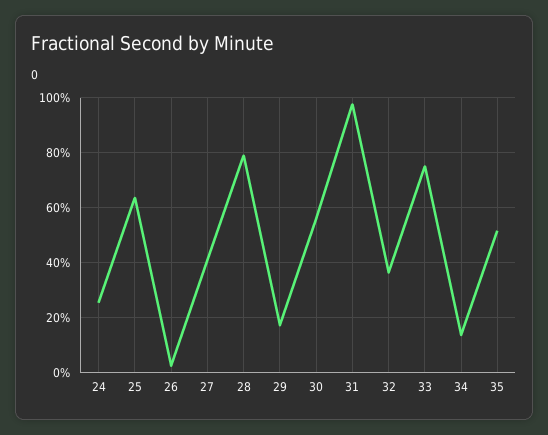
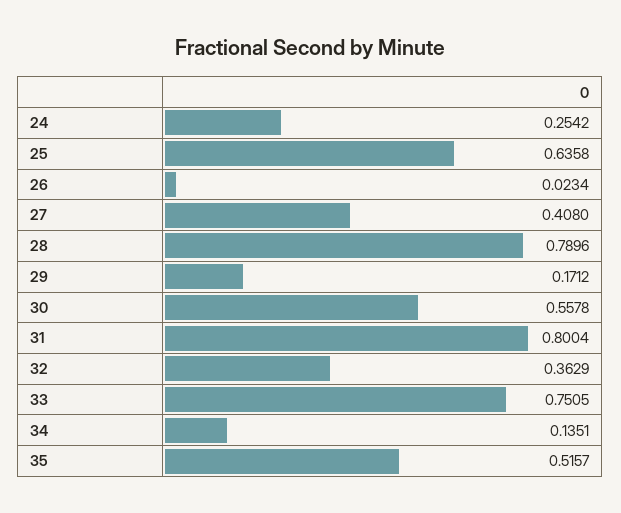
  {
    "24": 0.2542,
    "25": 0.6358,
    "26": 0.0234,
    "27": 0.408,
    "28": 0.7896,
    "29": 0.1712,
    "30": 0.5578,
-   "31": 0.975,
+   "31": 0.8004,
    "32": 0.3629,
    "33": 0.7505,
    "34": 0.1351,
    "35": 0.5157
  }

